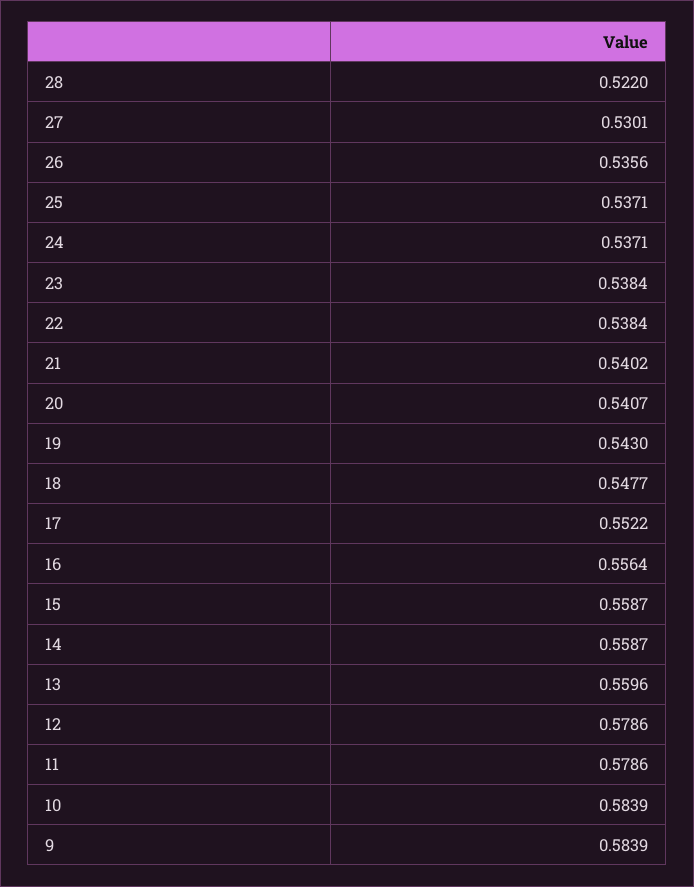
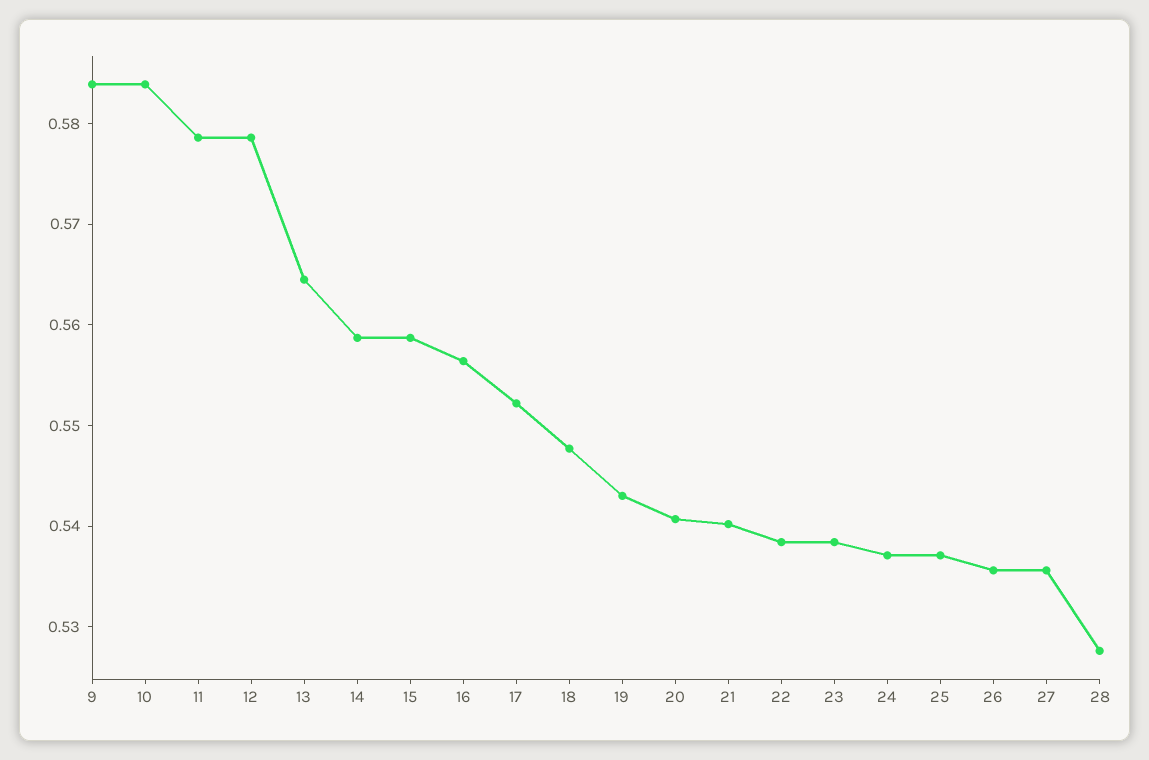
  {
-   "28": 0.522,
+   "28": 0.528,
-   "27": 0.5301,
+   "27": 0.536,
    "26": 0.5356,
    "25": 0.5371,
    "24": 0.5371,
    "23": 0.5384,
    "22": 0.5384,
    "21": 0.5402,
    "20": 0.5407,
    "19": 0.543,
    "18": 0.5477,
    "17": 0.5522,
    "16": 0.5564,
    "15": 0.5587,
    "14": 0.5587,
-   "13": 0.5596,
+   "13": 0.564,
    "12": 0.5786,
    "11": 0.5786,
    "10": 0.5839,
    "9": 0.5839
  }

